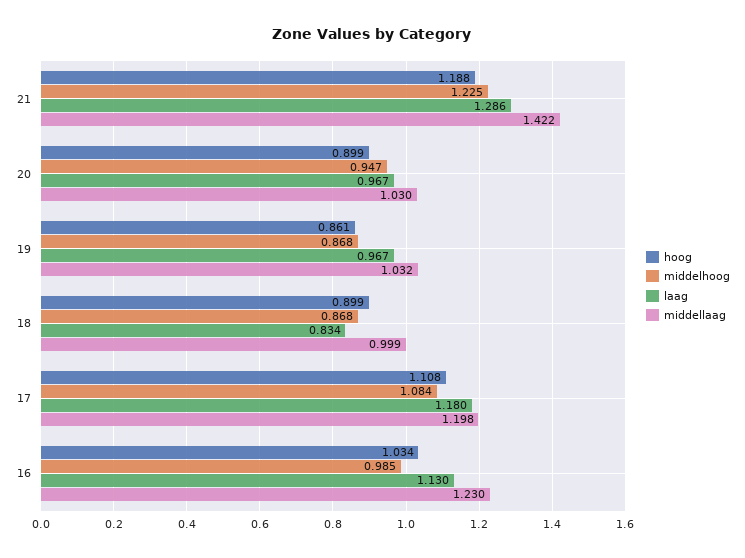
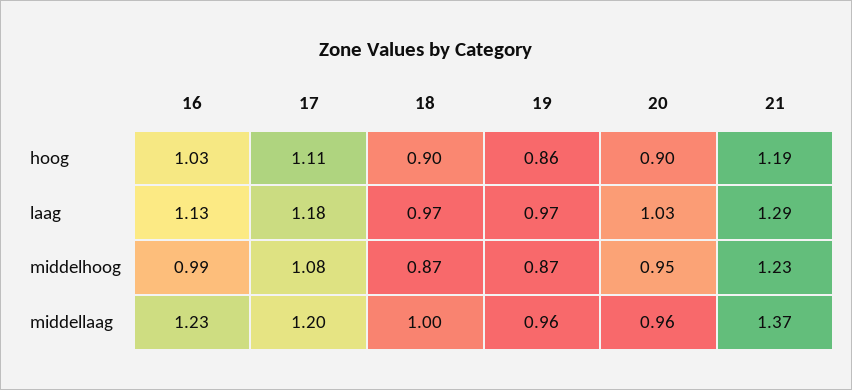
  {
    "hoog": {
      "21": 1.188,
      "20": 0.899,
      "19": 0.861,
      "18": 0.899,
      "17": 1.108,
      "16": 1.034
    },
    "middelhoog": {
      "21": 1.225,
      "20": 0.947,
      "19": 0.868,
      "18": 0.868,
      "17": 1.084,
      "16": 0.985
    },
    "laag": {
      "21": 1.286,
-     "20": 0.967,
+     "20": 1.03,
      "19": 0.967,
-     "18": 0.834,
+     "18": 0.97,
      "17": 1.18,
      "16": 1.13
    },
    "middellaag": {
-     "21": 1.422,
+     "21": 1.37,
-     "20": 1.03,
+     "20": 0.96,
-     "19": 1.032,
+     "19": 0.96,
      "18": 0.999,
      "17": 1.198,
      "16": 1.23
    }
  }

